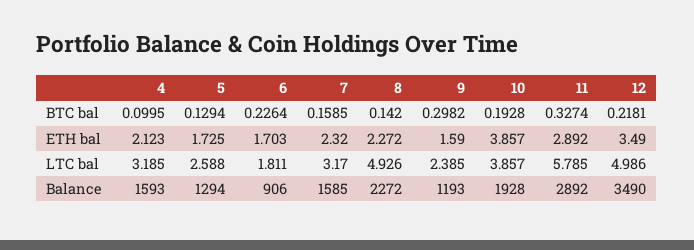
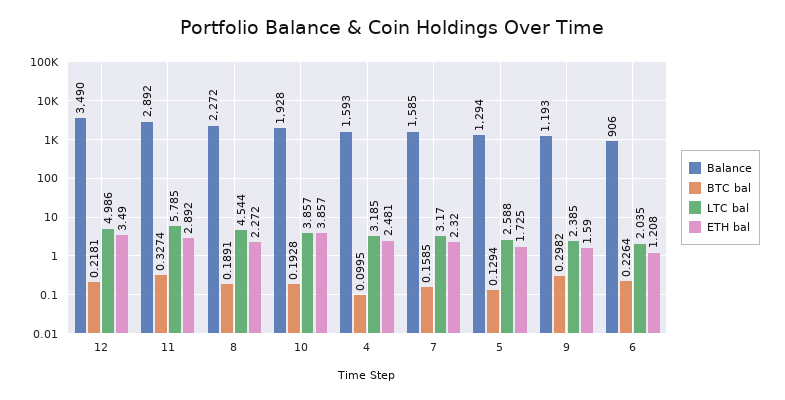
  {
    "BTC bal": {
      "4": 0.0995,
      "5": 0.1294,
      "6": 0.2264,
      "7": 0.1585,
-     "8": 0.142,
+     "8": 0.1891,
      "9": 0.2982,
      "10": 0.1928,
      "11": 0.3274,
      "12": 0.2181
    },
    "ETH bal": {
-     "4": 2.123,
+     "4": 2.481,
      "5": 1.725,
-     "6": 1.703,
+     "6": 1.208,
      "7": 2.32,
      "8": 2.272,
      "9": 1.59,
      "10": 3.857,
      "11": 2.892,
      "12": 3.49
    },
    "LTC bal": {
      "4": 3.185,
      "5": 2.588,
-     "6": 1.811,
+     "6": 2.035,
      "7": 3.17,
-     "8": 4.926,
+     "8": 4.544,
      "9": 2.385,
      "10": 3.857,
      "11": 5.785,
      "12": 4.986
    },
    "Balance": {
      "4": 1593,
      "5": 1294,
      "6": 906,
      "7": 1585,
      "8": 2272,
      "9": 1193,
      "10": 1928,
      "11": 2892,
      "12": 3490
    }
  }

